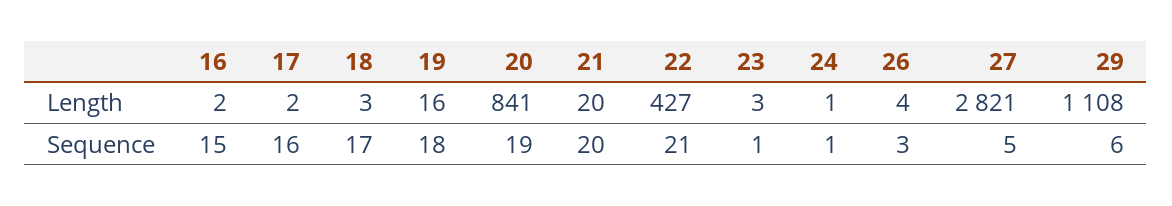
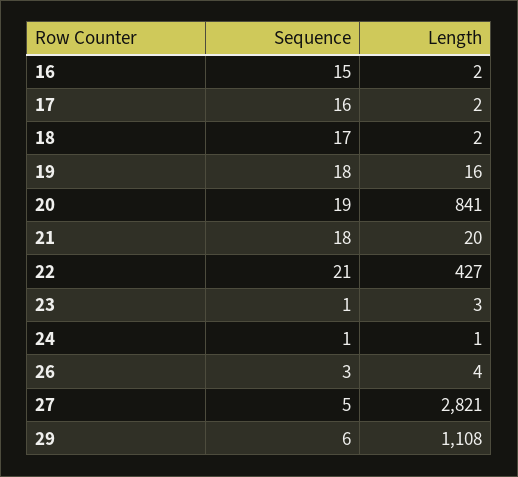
  {
    "16": {
      "Length": 2,
      "Sequence": 15
    },
    "17": {
      "Length": 2,
      "Sequence": 16
    },
    "18": {
-     "Length": 3,
+     "Length": 2,
      "Sequence": 17
    },
    "19": {
      "Length": 16,
      "Sequence": 18
    },
    "20": {
      "Length": 841,
      "Sequence": 19
    },
    "21": {
      "Length": 20,
-     "Sequence": 20
+     "Sequence": 18
    },
    "22": {
      "Length": 427,
      "Sequence": 21
    },
    "23": {
      "Length": 3,
      "Sequence": 1
    },
    "24": {
      "Length": 1,
      "Sequence": 1
    },
    "26": {
      "Length": 4,
      "Sequence": 3
    },
    "27": {
      "Length": 2821,
      "Sequence": 5
    },
    "29": {
      "Length": 1108,
      "Sequence": 6
    }
  }

